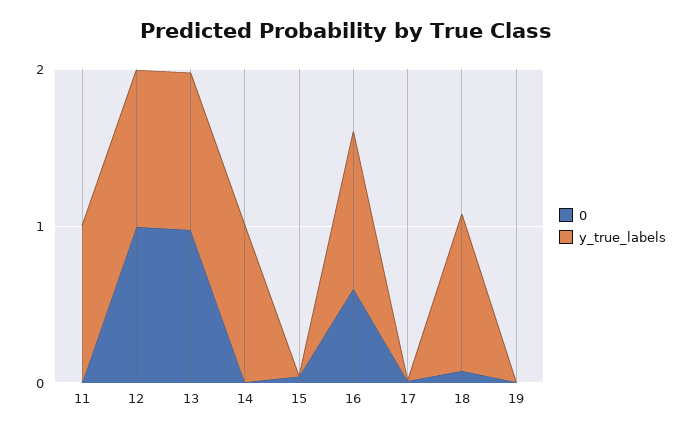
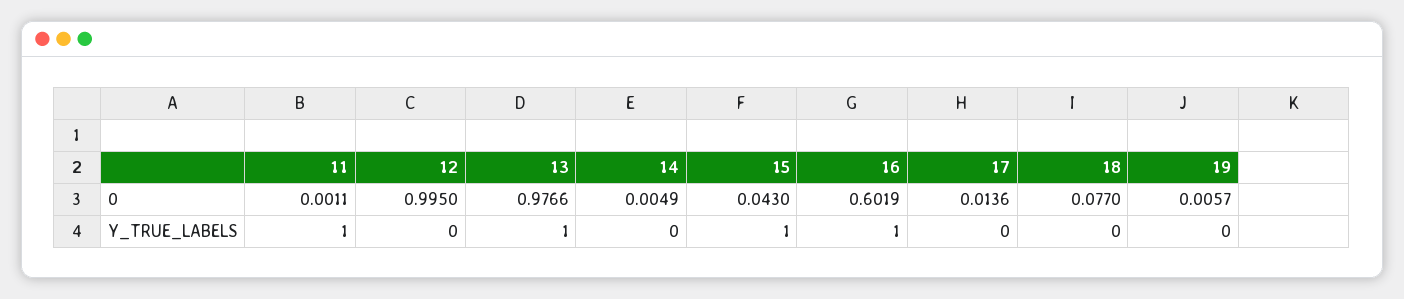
  {
    "0": {
      "11": 0.0011,
      "12": 0.995,
      "13": 0.9766,
      "14": 0.0049,
      "15": 0.043,
      "16": 0.6019,
      "17": 0.0136,
      "18": 0.077,
      "19": 0.0057
    },
    "y_true_labels": {
      "11": 1,
-     "12": 1,
+     "12": 0,
      "13": 1,
-     "14": 1,
+     "14": 0,
-     "15": 0,
+     "15": 1,
      "16": 1,
      "17": 0,
-     "18": 1,
+     "18": 0,
      "19": 0
    }
  }

